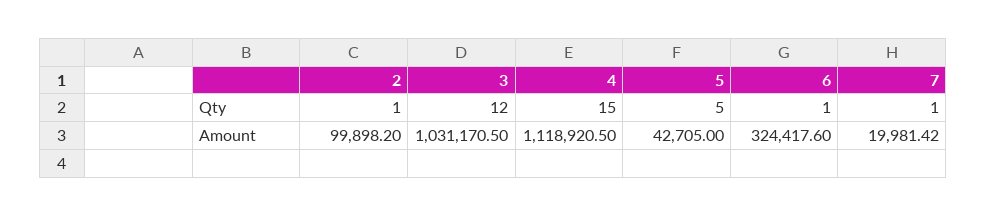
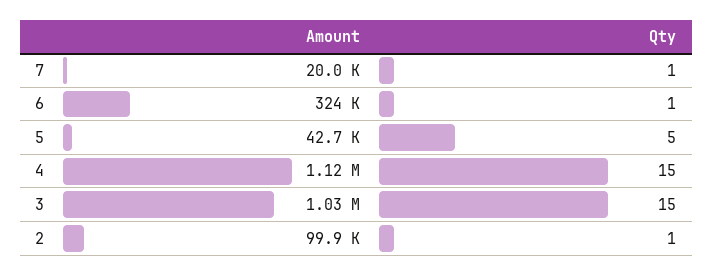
  {
    "2": {
      "Qty": 1,
      "Amount": 99898.2
    },
    "3": {
-     "Qty": 12,
+     "Qty": 15,
      "Amount": 1031170.5
    },
    "4": {
      "Qty": 15,
      "Amount": 1118920.5
    },
    "5": {
      "Qty": 5,
      "Amount": 42705
    },
    "6": {
      "Qty": 1,
      "Amount": 324417.6
    },
    "7": {
      "Qty": 1,
      "Amount": 19981.42
    }
  }

